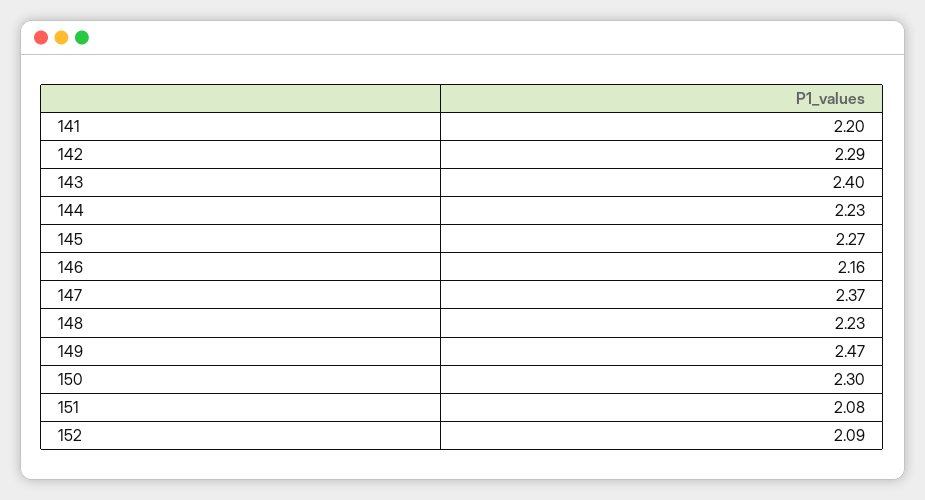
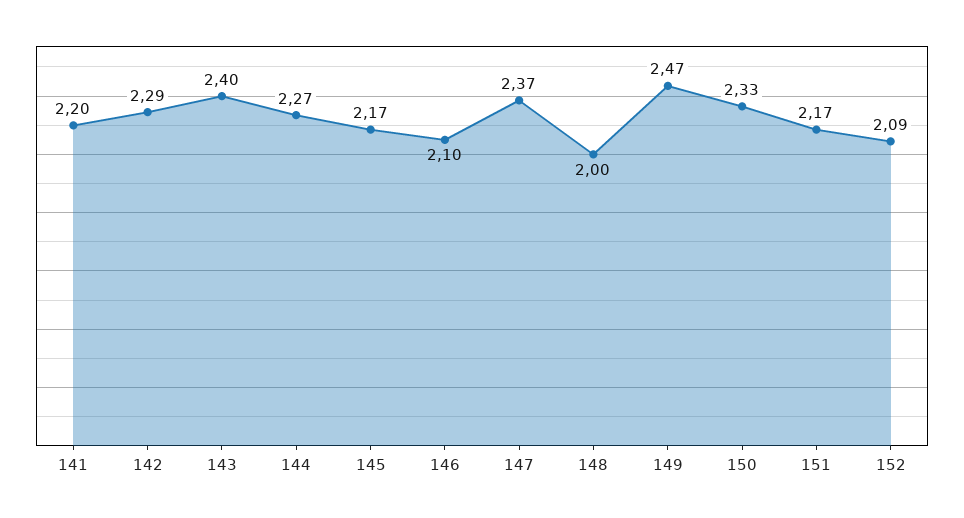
  {
    "141": 2.2,
    "142": 2.29,
    "143": 2.4,
-   "144": 2.23,
+   "144": 2.27,
-   "145": 2.27,
+   "145": 2.17,
-   "146": 2.16,
+   "146": 2.1,
    "147": 2.37,
-   "148": 2.23,
+   "148": 2,
    "149": 2.47,
-   "150": 2.3,
+   "150": 2.33,
-   "151": 2.08,
+   "151": 2.17,
    "152": 2.09
  }

